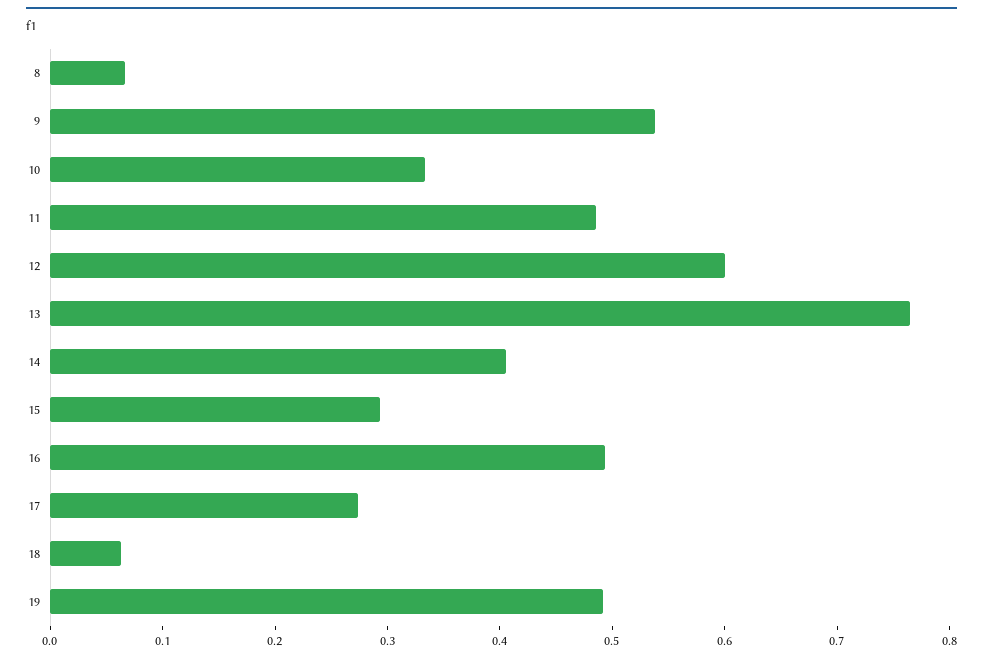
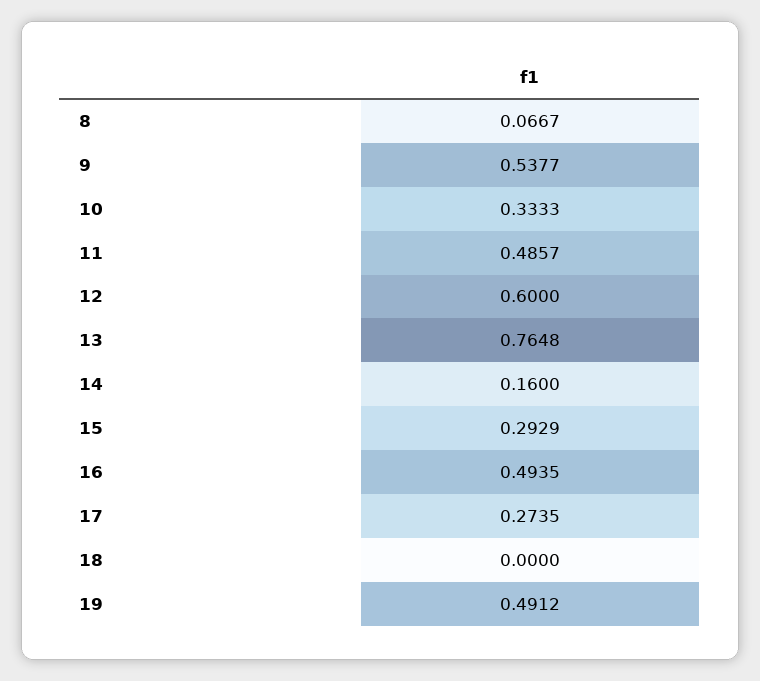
  {
    "8": 0.0667,
    "9": 0.5377,
    "10": 0.3333,
    "11": 0.4857,
    "12": 0.6,
    "13": 0.7648,
-   "14": 0.4,
+   "14": 0.16,
    "15": 0.2929,
    "16": 0.4935,
    "17": 0.2735,
-   "18": 0.06,
+   "18": 0,
    "19": 0.4912
  }

